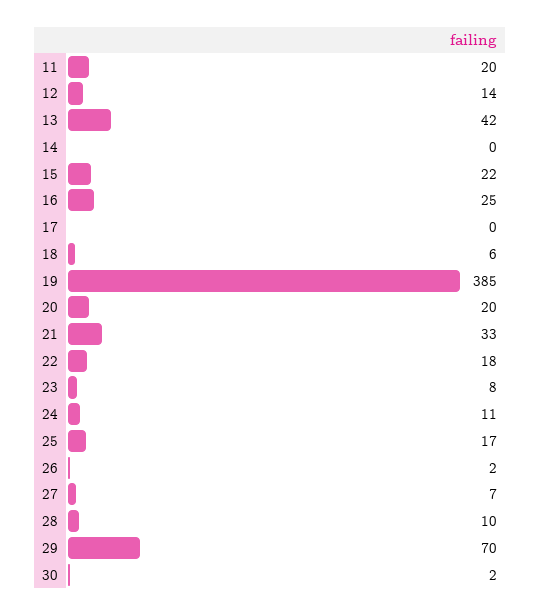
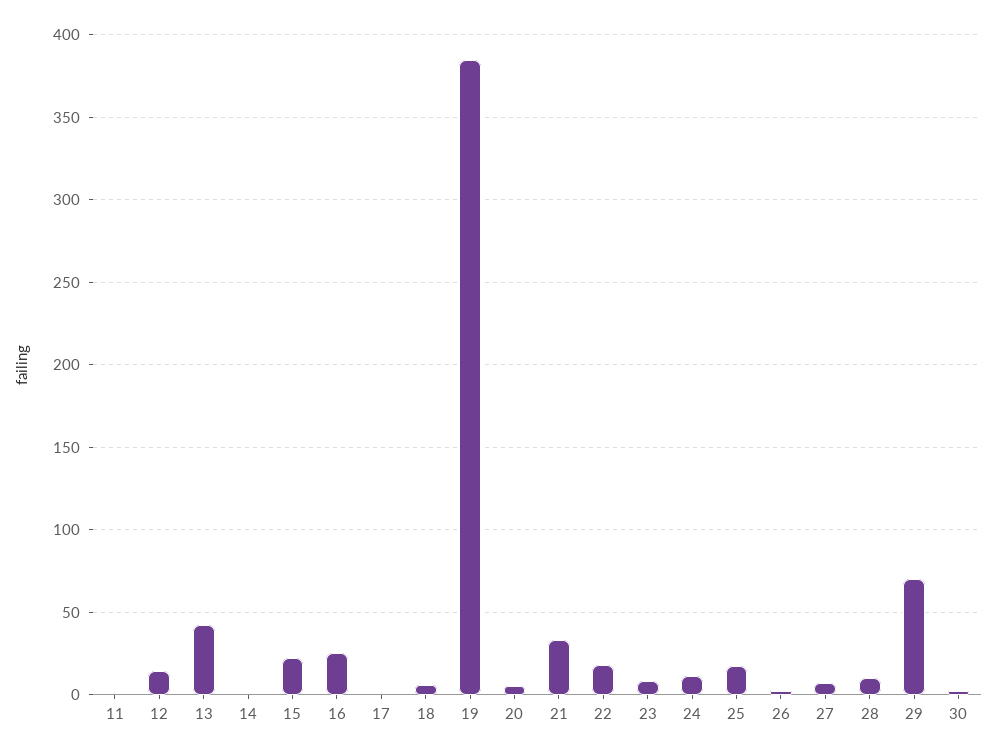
  {
-   "11": 20,
+   "11": 0,
    "12": 14,
    "13": 42,
    "14": 0,
    "15": 22,
    "16": 25,
    "17": 0,
    "18": 6,
    "19": 385,
-   "20": 20,
+   "20": 5,
    "21": 33,
    "22": 18,
    "23": 8,
    "24": 11,
    "25": 17,
    "26": 2,
    "27": 7,
    "28": 10,
    "29": 70,
    "30": 2
  }

